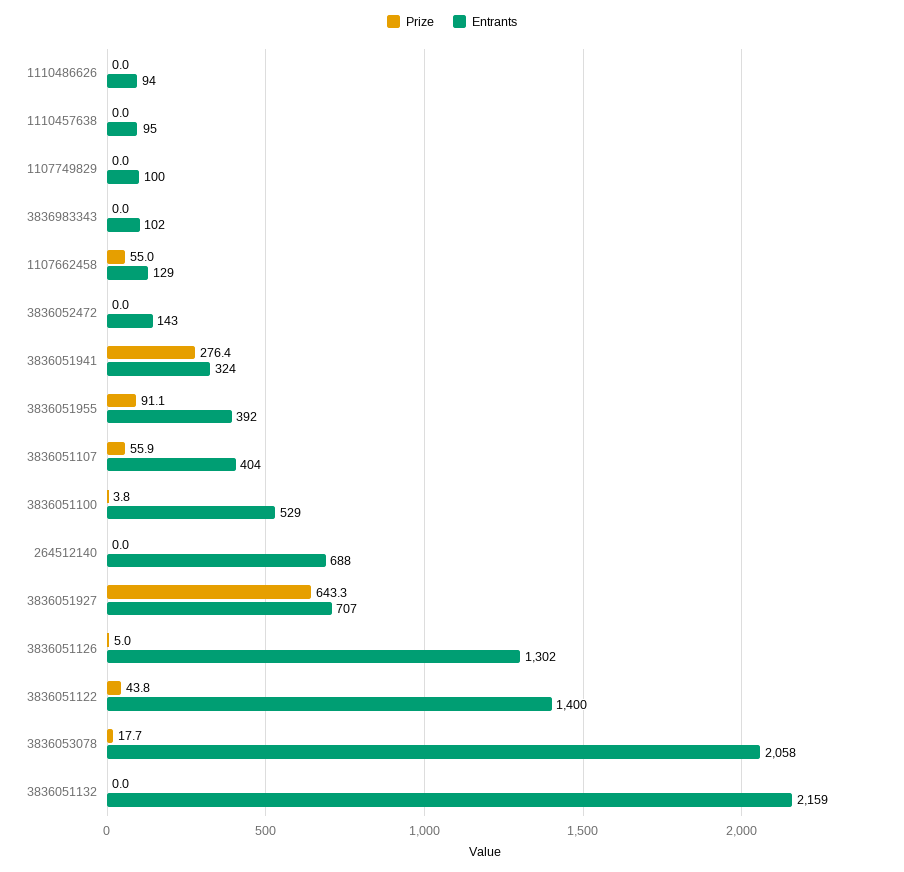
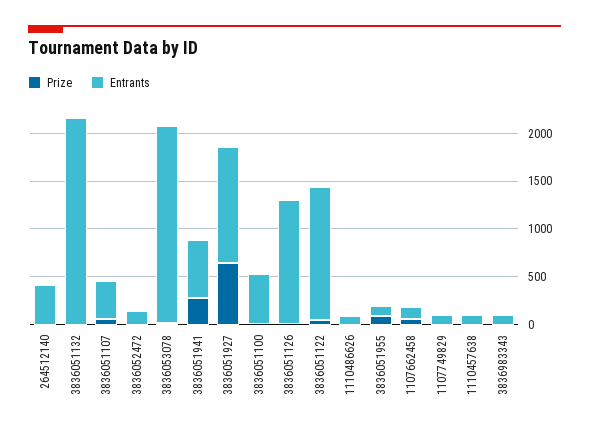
  {
    "Prize": {
      "1110486626": 0,
      "1110457638": 0,
      "1107749829": 0,
      "3836983343": 0,
      "1107662458": 55,
      "3836052472": 0,
      "3836051941": 276.4,
      "3836051955": 91.1,
      "3836051107": 55.9,
      "3836051100": 3.8,
      "264512140": 0,
      "3836051927": 643.3,
      "3836051126": 5,
      "3836051122": 43.8,
      "3836053078": 17.7,
      "3836051132": 0
    },
    "Entrants": {
      "1110486626": 94,
      "1110457638": 95,
      "1107749829": 100,
      "3836983343": 102,
      "1107662458": 129,
      "3836052472": 143,
-     "3836051941": 324,
+     "3836051941": 600,
-     "3836051955": 392,
+     "3836051955": 100,
      "3836051107": 404,
      "3836051100": 529,
-     "264512140": 688,
+     "264512140": 400,
-     "3836051927": 707,
+     "3836051927": 1200,
      "3836051126": 1302,
      "3836051122": 1400,
      "3836053078": 2058,
      "3836051132": 2159
    }
  }

